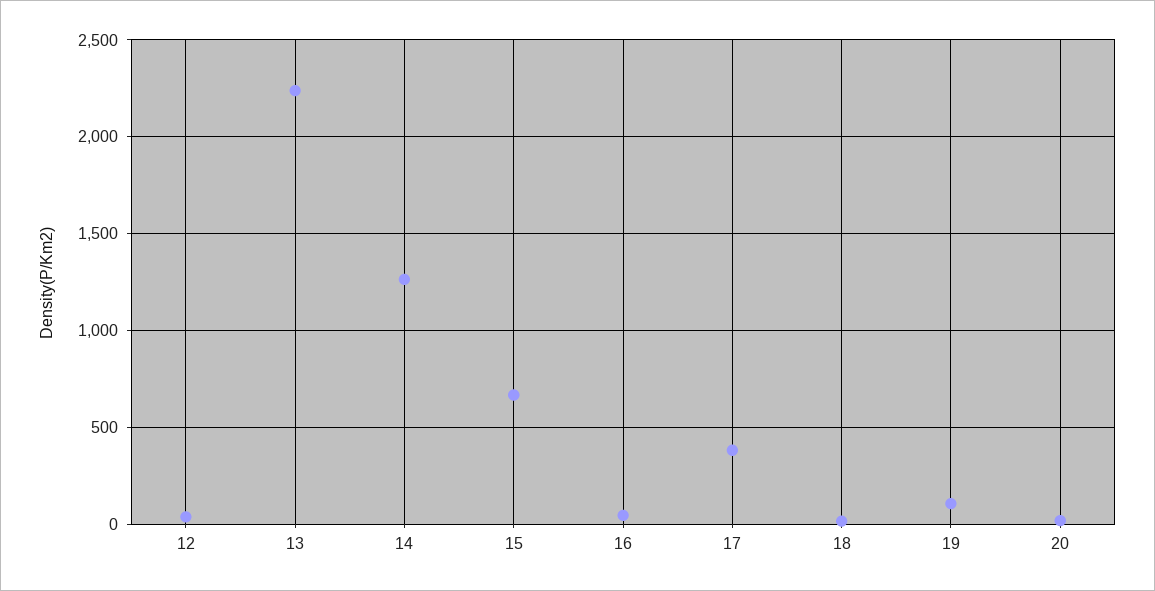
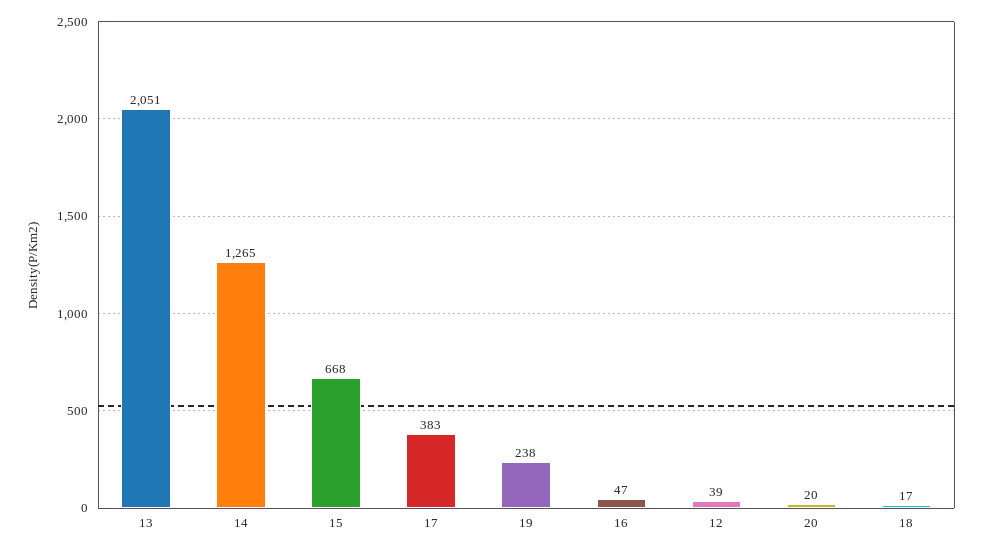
  {
    "12": 39,
-   "13": 2250,
+   "13": 2051,
    "14": 1265,
    "15": 668,
    "16": 47,
    "17": 383,
    "18": 17,
-   "19": 100,
+   "19": 238,
    "20": 20
  }

